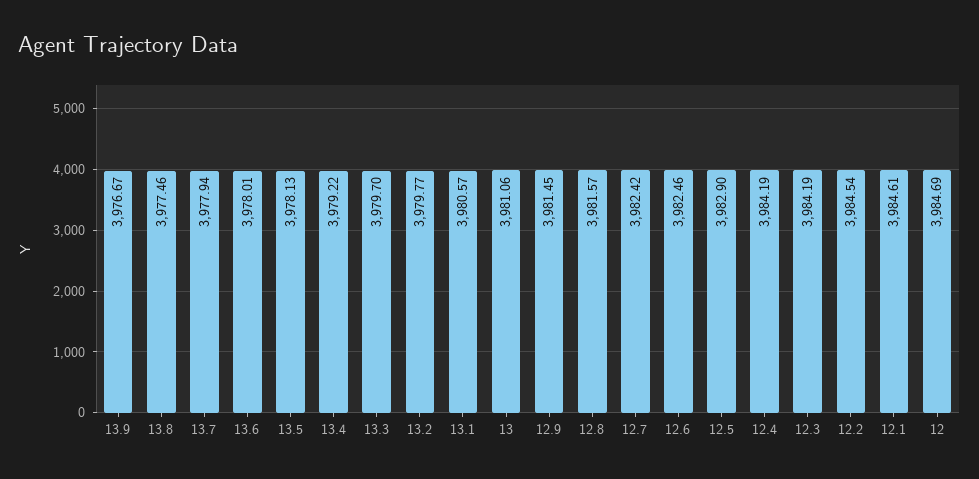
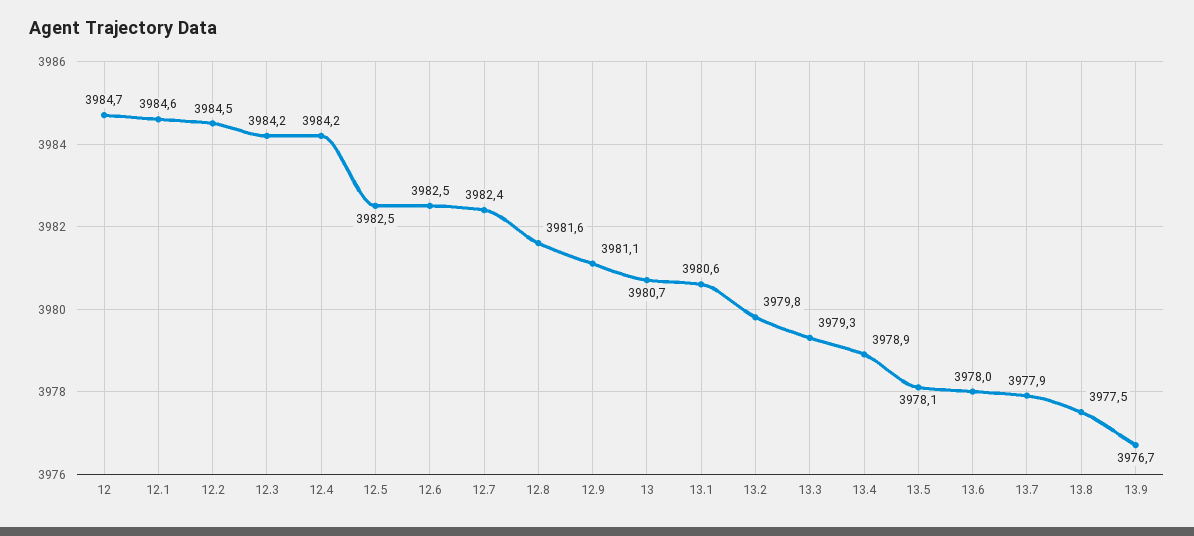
  {
    "13.9": 3976.67,
    "13.8": 3977.46,
    "13.7": 3977.94,
    "13.6": 3978.01,
    "13.5": 3978.13,
-   "13.4": 3979.22,
+   "13.4": 3978.9,
-   "13.3": 3979.7,
+   "13.3": 3979.3,
    "13.2": 3979.77,
    "13.1": 3980.57,
-   "13": 3981.06,
+   "13": 3980.7,
-   "12.9": 3981.45,
+   "12.9": 3981.1,
    "12.8": 3981.57,
    "12.7": 3982.42,
    "12.6": 3982.46,
-   "12.5": 3982.9,
+   "12.5": 3982.5,
    "12.4": 3984.19,
    "12.3": 3984.19,
    "12.2": 3984.54,
    "12.1": 3984.61,
    "12": 3984.69
  }

